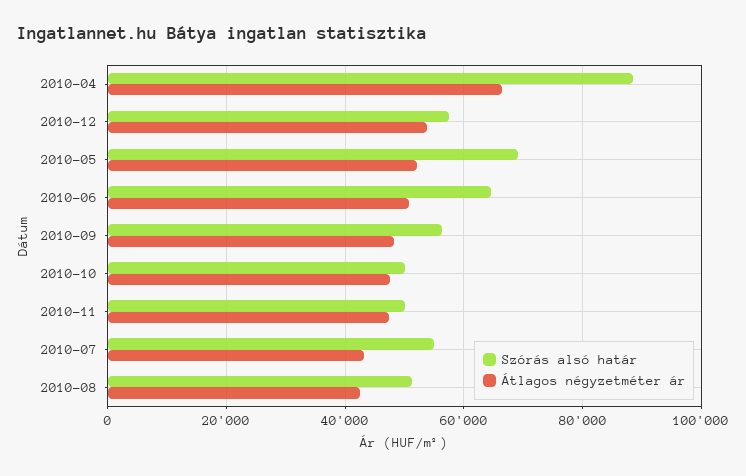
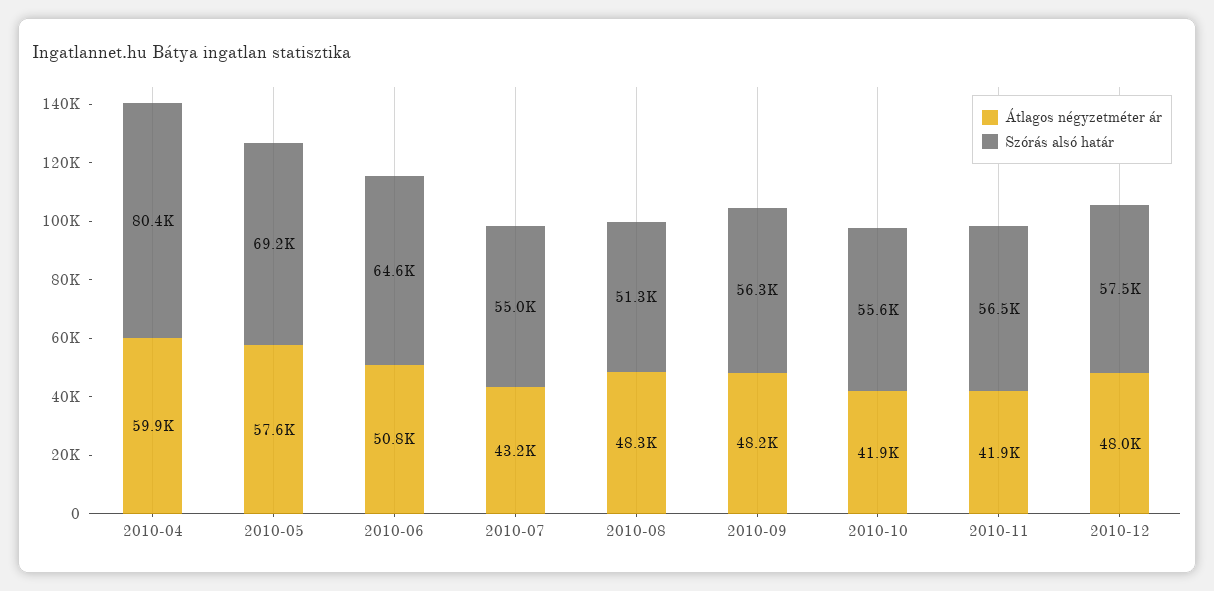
  {
    "Szórás alsó határ": {
-     "2010-04": 88000,
+     "2010-04": 80400,
      "2010-12": 57500,
      "2010-05": 69200,
      "2010-06": 64600,
      "2010-09": 56300,
-     "2010-10": 50000,
+     "2010-10": 55600,
-     "2010-11": 50000,
+     "2010-11": 56500,
      "2010-07": 55000,
      "2010-08": 51300
    },
    "Átlagos négyzetméter ár": {
-     "2010-04": 66000,
+     "2010-04": 59900,
-     "2010-12": 54000,
+     "2010-12": 48000,
-     "2010-05": 52000,
+     "2010-05": 57600,
      "2010-06": 50800,
      "2010-09": 48200,
-     "2010-10": 48000,
+     "2010-10": 41900,
-     "2010-11": 48000,
+     "2010-11": 41900,
      "2010-07": 43200,
-     "2010-08": 42000
+     "2010-08": 48300
    }
  }

